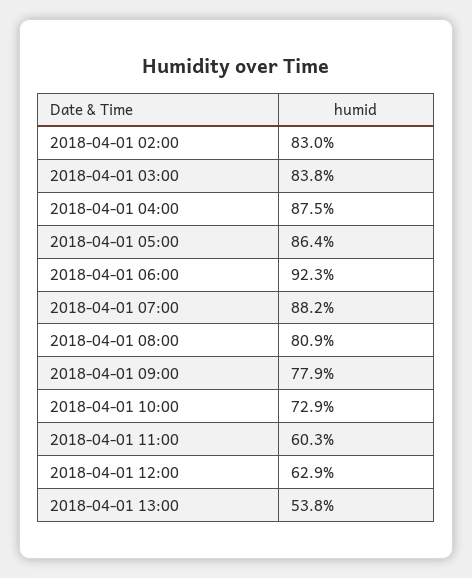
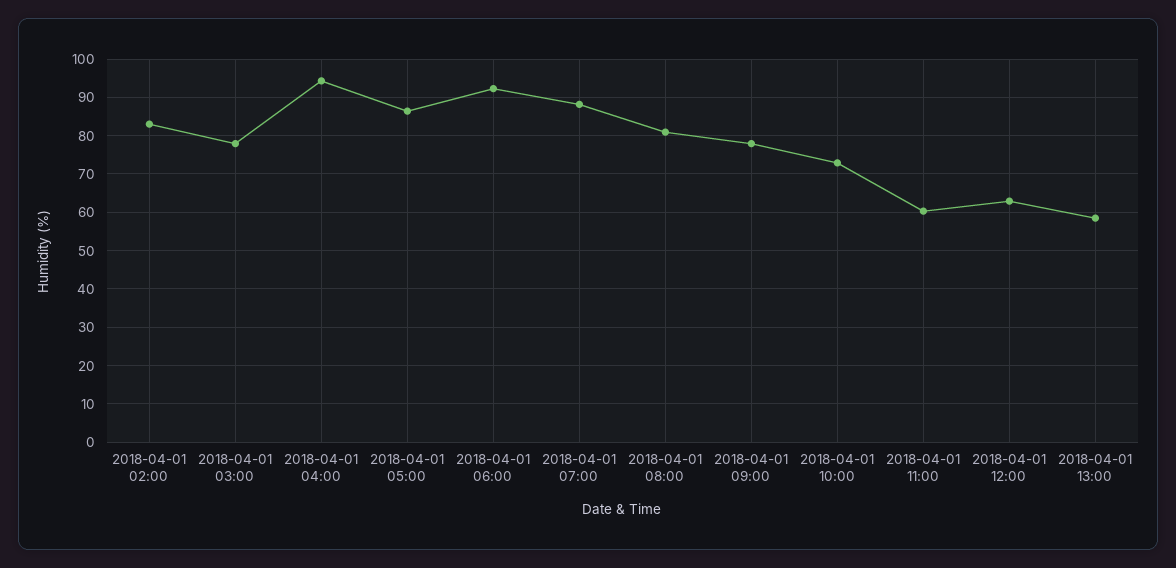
  {
    "2018-04-01 02:00": 83,
-   "2018-04-01 03:00": 83.8,
+   "2018-04-01 03:00": 78,
-   "2018-04-01 04:00": 87.5,
+   "2018-04-01 04:00": 94,
    "2018-04-01 05:00": 86.4,
    "2018-04-01 06:00": 92.3,
    "2018-04-01 07:00": 88.2,
    "2018-04-01 08:00": 80.9,
    "2018-04-01 09:00": 77.9,
    "2018-04-01 10:00": 72.9,
    "2018-04-01 11:00": 60.3,
    "2018-04-01 12:00": 62.9,
-   "2018-04-01 13:00": 53.8
+   "2018-04-01 13:00": 58
  }

